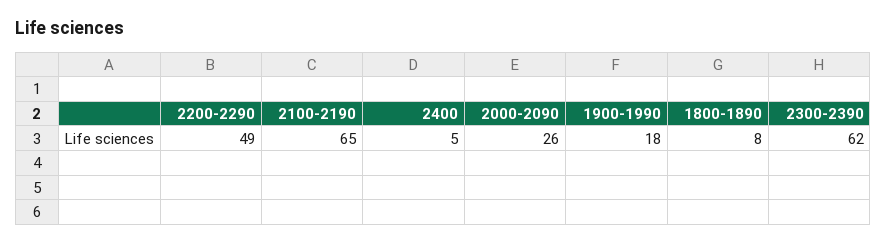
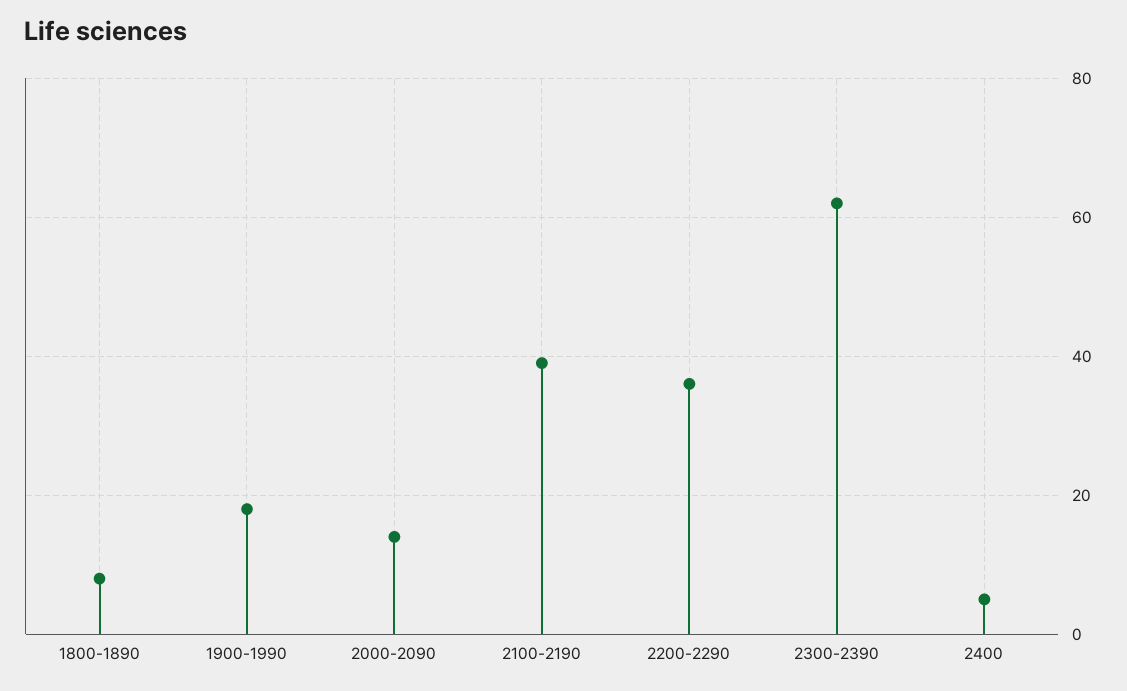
  {
-   "2200-2290": 49,
+   "2200-2290": 35,
-   "2100-2190": 65,
+   "2100-2190": 40,
    "2400": 5,
-   "2000-2090": 26,
+   "2000-2090": 15,
    "1900-1990": 18,
    "1800-1890": 8,
    "2300-2390": 62
  }

